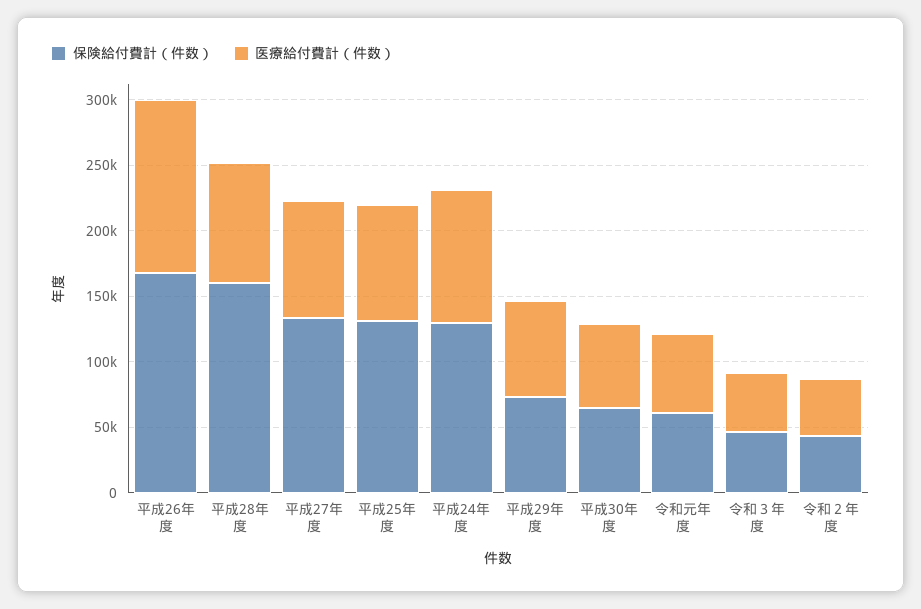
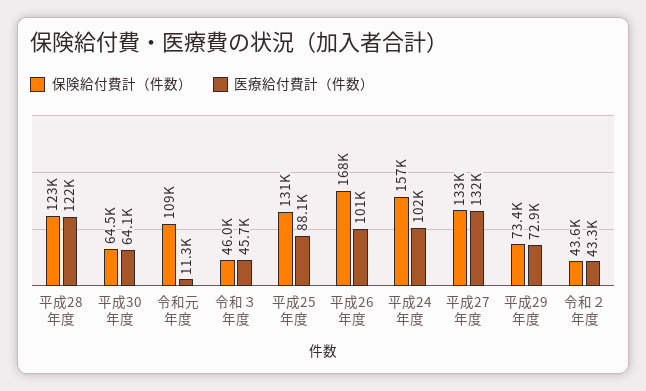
  {
    "保険給付費計（件数）": {
      "平成26年度": 168000,
-     "平成28年度": 160000,
+     "平成28年度": 123000,
      "平成27年度": 133000,
      "平成25年度": 131000,
-     "平成24年度": 130000,
+     "平成24年度": 157000,
      "平成29年度": 73400,
      "平成30年度": 64500,
-     "令和元年度": 60000,
+     "令和元年度": 109000,
      "令和３年度": 46000,
      "令和２年度": 43600
    },
    "医療給付費計（件数）": {
-     "平成26年度": 130000,
+     "平成26年度": 101000,
-     "平成28年度": 90000,
+     "平成28年度": 122000,
-     "平成27年度": 90000,
+     "平成27年度": 132000,
      "平成25年度": 88100,
      "平成24年度": 102000,
      "平成29年度": 72900,
      "平成30年度": 64100,
-     "令和元年度": 60000,
+     "令和元年度": 11300,
      "令和３年度": 45700,
      "令和２年度": 43300
    }
  }

